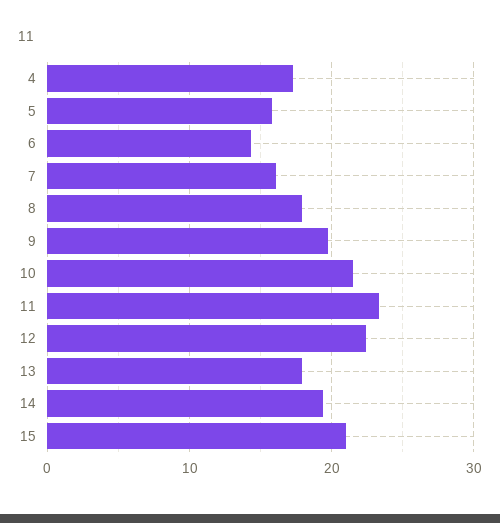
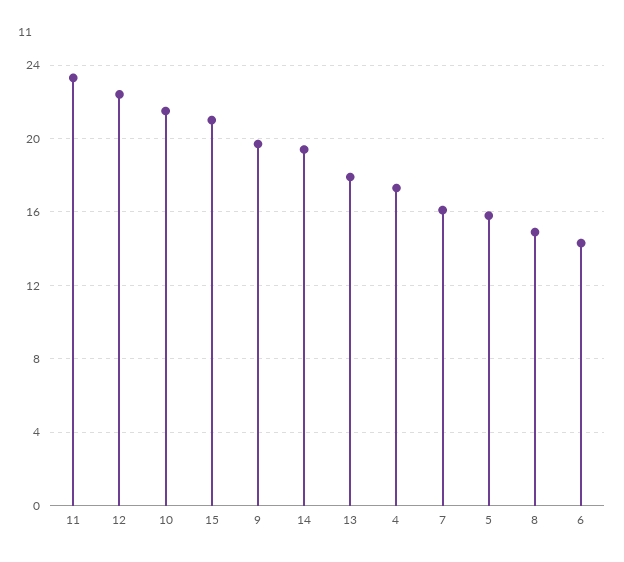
  {
    "4": 17.5,
    "5": 16,
    "6": 14.5,
    "7": 16,
-   "8": 18,
+   "8": 15,
    "9": 19.5,
    "10": 21.5,
    "11": 23.5,
    "12": 22.5,
    "13": 18,
    "14": 19.5,
    "15": 21
  }

